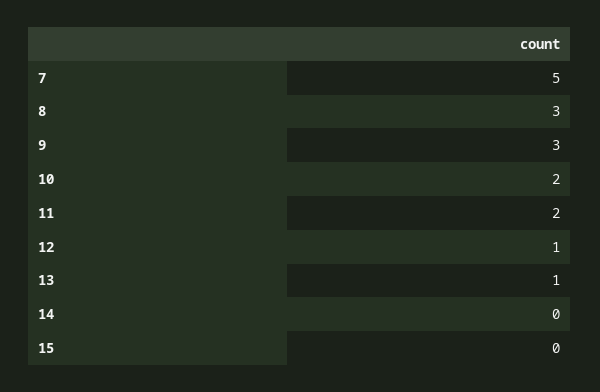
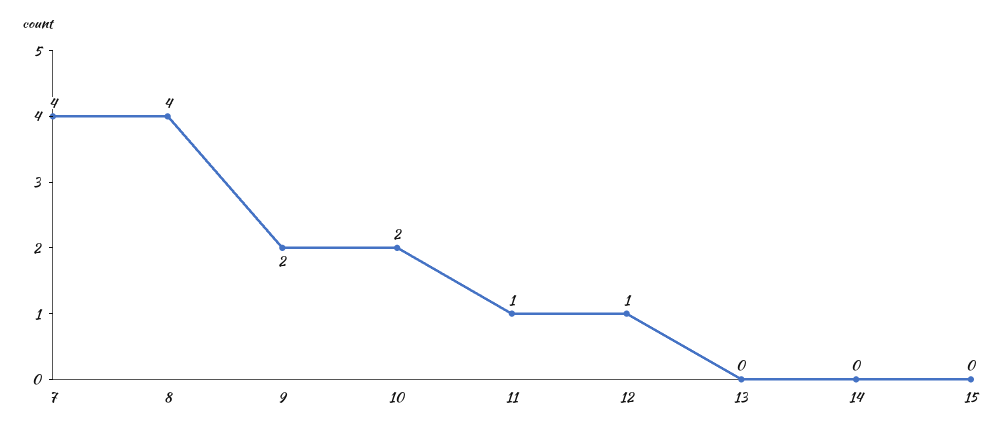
  {
-   "7": 5,
+   "7": 4,
-   "8": 3,
+   "8": 4,
-   "9": 3,
+   "9": 2,
    "10": 2,
-   "11": 2,
+   "11": 1,
    "12": 1,
-   "13": 1,
+   "13": 0,
    "14": 0,
    "15": 0
  }

